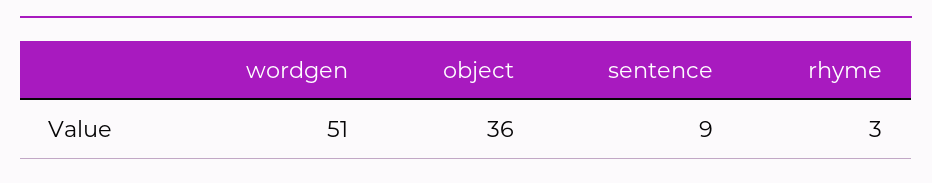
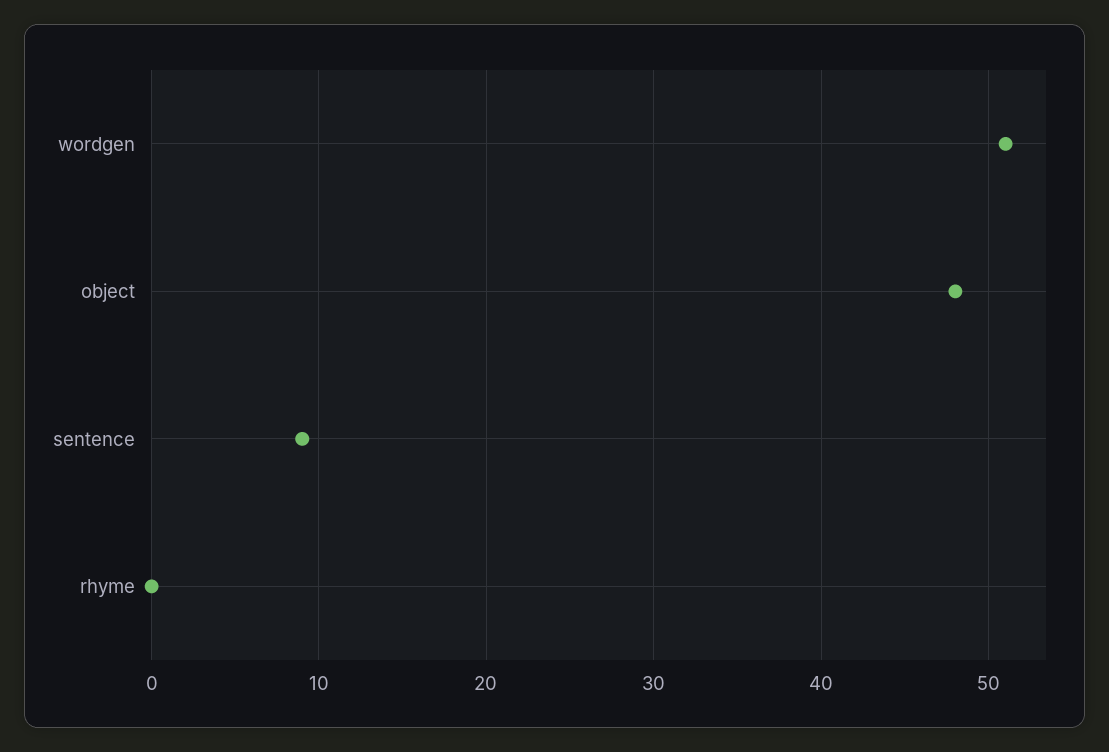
  {
    "wordgen": 51,
-   "object": 36,
+   "object": 48,
    "sentence": 9,
-   "rhyme": 3
+   "rhyme": 0
  }

